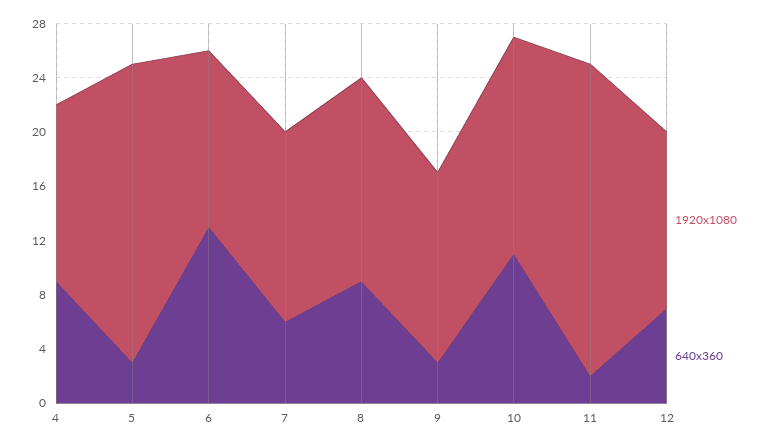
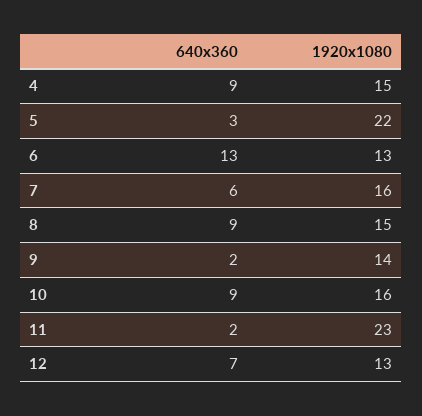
  {
    "1920x1080": {
-     "4": 13,
+     "4": 15,
      "5": 22,
      "6": 13,
-     "7": 14,
+     "7": 16,
      "8": 15,
      "9": 14,
      "10": 16,
      "11": 23,
      "12": 13
    },
    "640x360": {
      "4": 9,
      "5": 3,
      "6": 13,
      "7": 6,
      "8": 9,
-     "9": 3,
+     "9": 2,
-     "10": 11,
+     "10": 9,
      "11": 2,
      "12": 7
    }
  }

